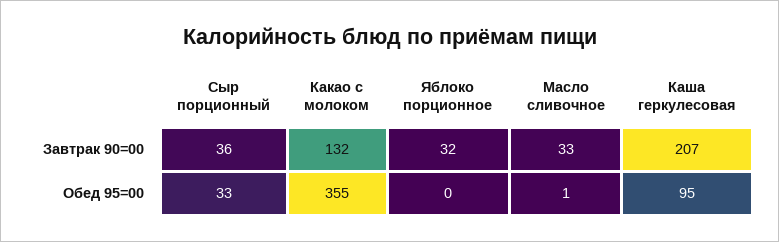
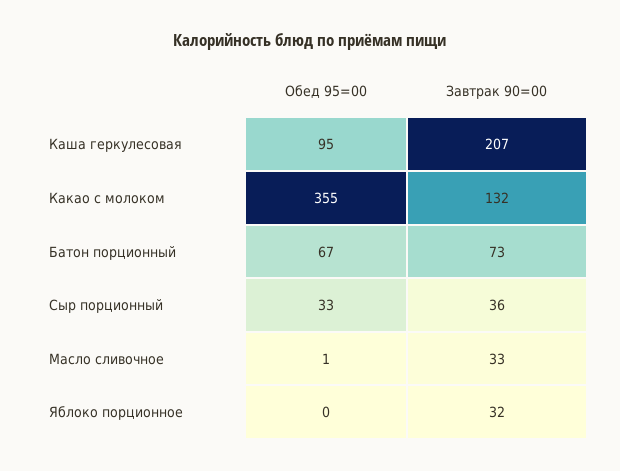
  {
    "Сыр порционный": {
      "Завтрак 90=00": 36,
      "Обед 95=00": 33
    },
    "Какао с молоком": {
      "Завтрак 90=00": 132,
      "Обед 95=00": 355
    },
    "Яблоко порционное": {
      "Завтрак 90=00": 32,
      "Обед 95=00": 0
    },
    "Масло сливочное": {
      "Завтрак 90=00": 33,
      "Обед 95=00": 1
    },
    "Каша геркулесовая": {
      "Завтрак 90=00": 207,
      "Обед 95=00": 95
-   }
+   },
+   "Батон порционный": {
+     "Обед 95=00": 67,
+     "Завтрак 90=00": 73
+   }
  }

